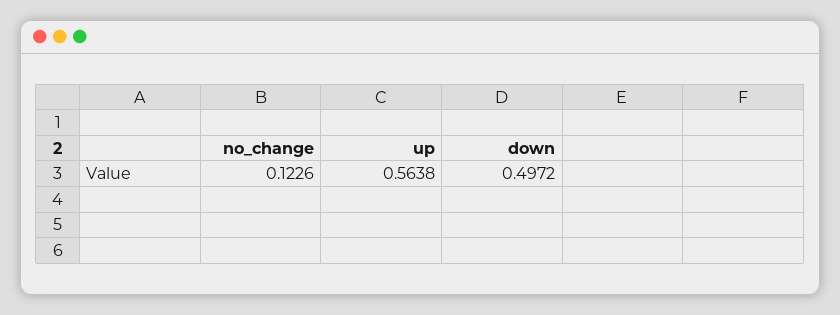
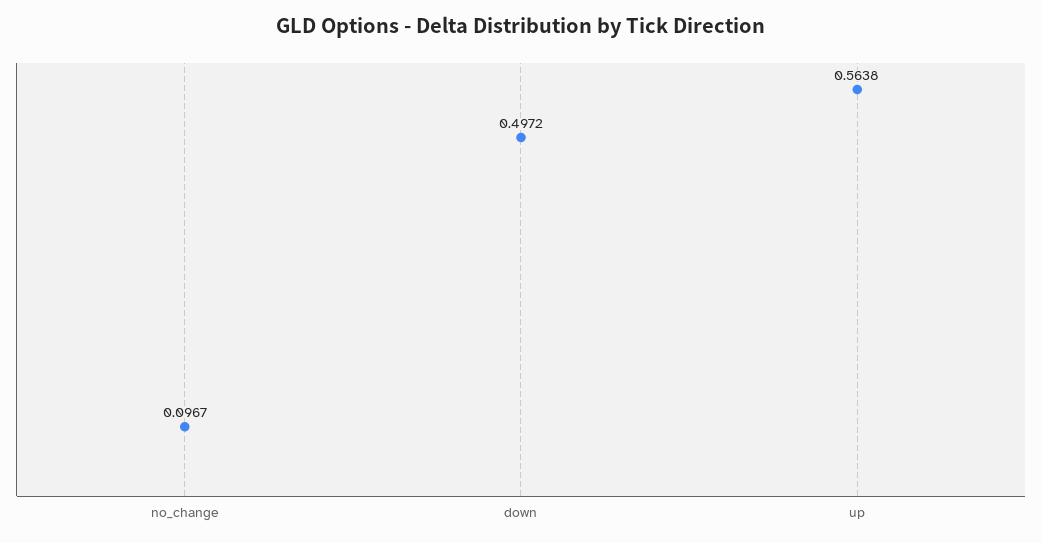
  {
-   "no_change": 0.1226,
+   "no_change": 0.0967,
    "up": 0.5638,
    "down": 0.4972
  }

